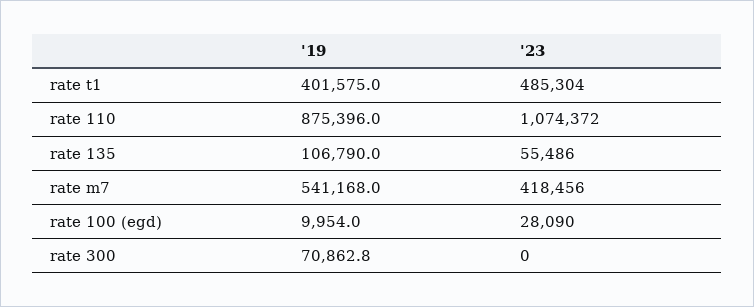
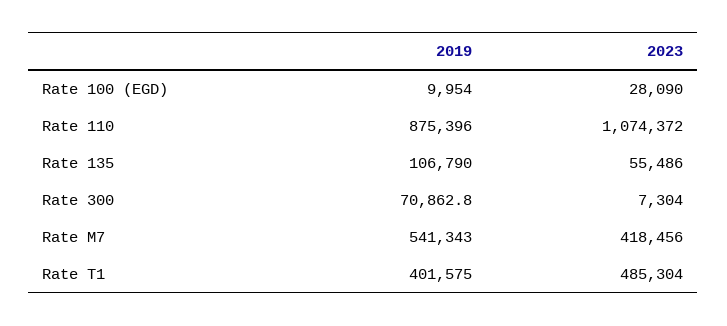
  {
    "'19": {
      "rate t1": 401575,
      "rate 110": 875396,
      "rate 135": 106790,
-     "rate m7": 541168,
+     "rate m7": 541343,
      "rate 100 (egd)": 9954,
      "rate 300": 70862.8
    },
    "'23": {
      "rate t1": 485304,
      "rate 110": 1074372,
      "rate 135": 55486,
      "rate m7": 418456,
      "rate 100 (egd)": 28090,
-     "rate 300": 0
+     "rate 300": 7304
    }
  }

